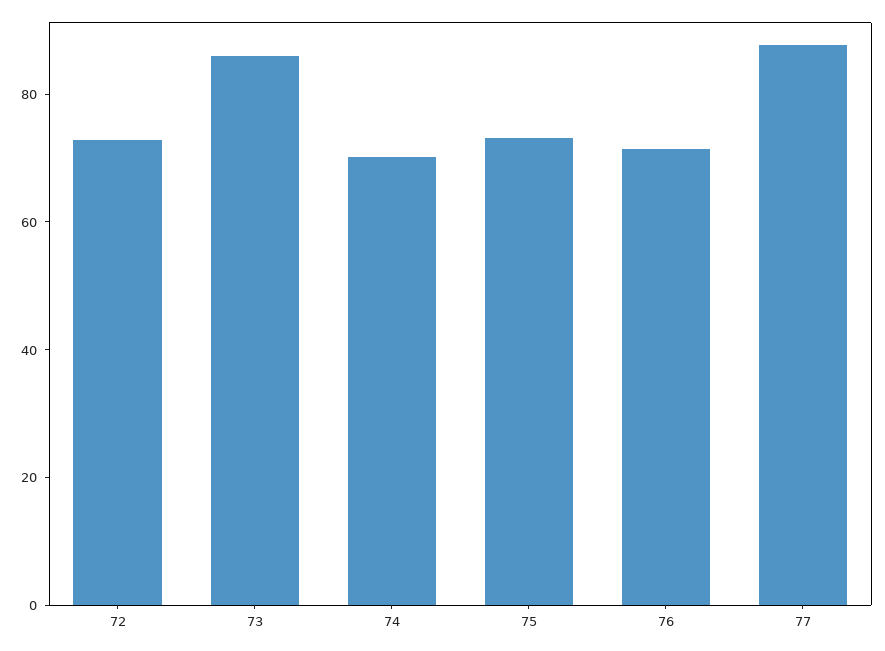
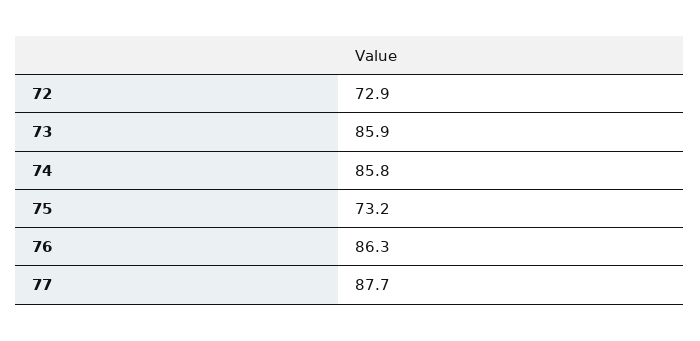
  {
    "72": 72.9,
    "73": 85.9,
-   "74": 70,
+   "74": 85.8,
    "75": 73.2,
-   "76": 70,
+   "76": 86.3,
    "77": 87.7
  }

